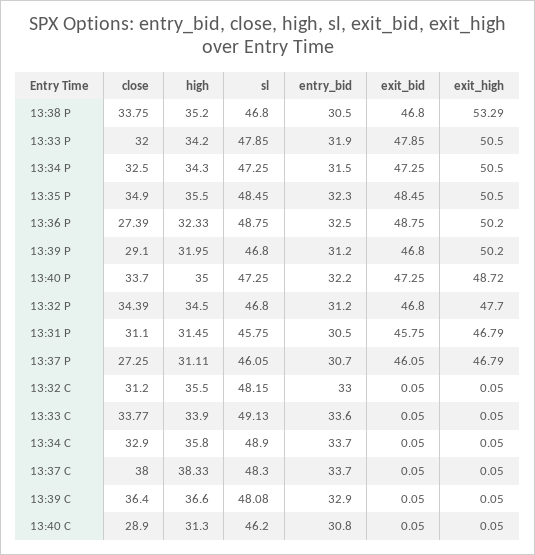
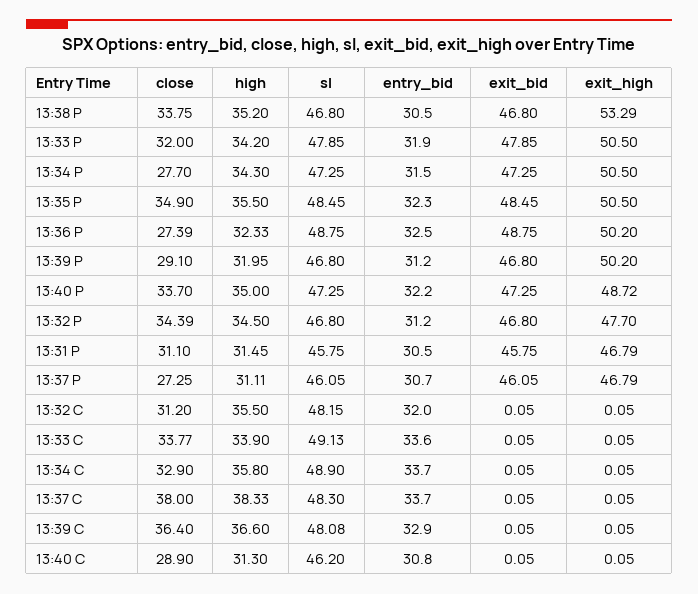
  {
    "close": {
      "13:38 P": 33.75,
      "13:33 P": 32,
-     "13:34 P": 32.5,
+     "13:34 P": 27.7,
      "13:35 P": 34.9,
      "13:36 P": 27.39,
      "13:39 P": 29.1,
      "13:40 P": 33.7,
      "13:32 P": 34.39,
      "13:31 P": 31.1,
      "13:37 P": 27.25,
      "13:32 C": 31.2,
      "13:33 C": 33.77,
      "13:34 C": 32.9,
      "13:37 C": 38,
      "13:39 C": 36.4,
      "13:40 C": 28.9
    },
    "high": {
      "13:38 P": 35.2,
      "13:33 P": 34.2,
      "13:34 P": 34.3,
      "13:35 P": 35.5,
      "13:36 P": 32.33,
      "13:39 P": 31.95,
      "13:40 P": 35,
      "13:32 P": 34.5,
      "13:31 P": 31.45,
      "13:37 P": 31.11,
      "13:32 C": 35.5,
      "13:33 C": 33.9,
      "13:34 C": 35.8,
      "13:37 C": 38.33,
      "13:39 C": 36.6,
      "13:40 C": 31.3
    },
    "sl": {
      "13:38 P": 46.8,
      "13:33 P": 47.85,
      "13:34 P": 47.25,
      "13:35 P": 48.45,
      "13:36 P": 48.75,
      "13:39 P": 46.8,
      "13:40 P": 47.25,
      "13:32 P": 46.8,
      "13:31 P": 45.75,
      "13:37 P": 46.05,
      "13:32 C": 48.15,
      "13:33 C": 49.13,
      "13:34 C": 48.9,
      "13:37 C": 48.3,
      "13:39 C": 48.08,
      "13:40 C": 46.2
    },
    "entry_bid": {
      "13:38 P": 30.5,
      "13:33 P": 31.9,
      "13:34 P": 31.5,
      "13:35 P": 32.3,
      "13:36 P": 32.5,
      "13:39 P": 31.2,
      "13:40 P": 32.2,
      "13:32 P": 31.2,
      "13:31 P": 30.5,
      "13:37 P": 30.7,
-     "13:32 C": 33,
+     "13:32 C": 32,
      "13:33 C": 33.6,
      "13:34 C": 33.7,
      "13:37 C": 33.7,
      "13:39 C": 32.9,
      "13:40 C": 30.8
    },
    "exit_bid": {
      "13:38 P": 46.8,
      "13:33 P": 47.85,
      "13:34 P": 47.25,
      "13:35 P": 48.45,
      "13:36 P": 48.75,
      "13:39 P": 46.8,
      "13:40 P": 47.25,
      "13:32 P": 46.8,
      "13:31 P": 45.75,
      "13:37 P": 46.05,
      "13:32 C": 0.05,
      "13:33 C": 0.05,
      "13:34 C": 0.05,
      "13:37 C": 0.05,
      "13:39 C": 0.05,
      "13:40 C": 0.05
    },
    "exit_high": {
      "13:38 P": 53.29,
      "13:33 P": 50.5,
      "13:34 P": 50.5,
      "13:35 P": 50.5,
      "13:36 P": 50.2,
      "13:39 P": 50.2,
      "13:40 P": 48.72,
      "13:32 P": 47.7,
      "13:31 P": 46.79,
      "13:37 P": 46.79,
      "13:32 C": 0.05,
      "13:33 C": 0.05,
      "13:34 C": 0.05,
      "13:37 C": 0.05,
      "13:39 C": 0.05,
      "13:40 C": 0.05
    }
  }

